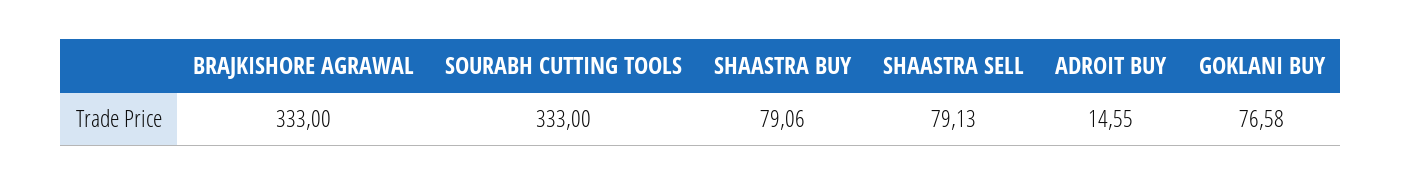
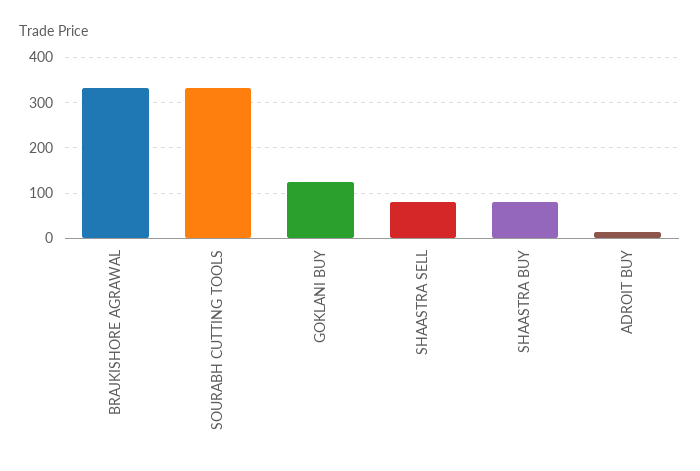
  {
    "BRAJKISHORE AGRAWAL": 333,
    "SOURABH CUTTING TOOLS": 333,
    "SHAASTRA BUY": 79.06,
    "SHAASTRA SELL": 79.13,
    "ADROIT BUY": 14.55,
-   "GOKLANI BUY": 76.58
+   "GOKLANI BUY": 120
  }

